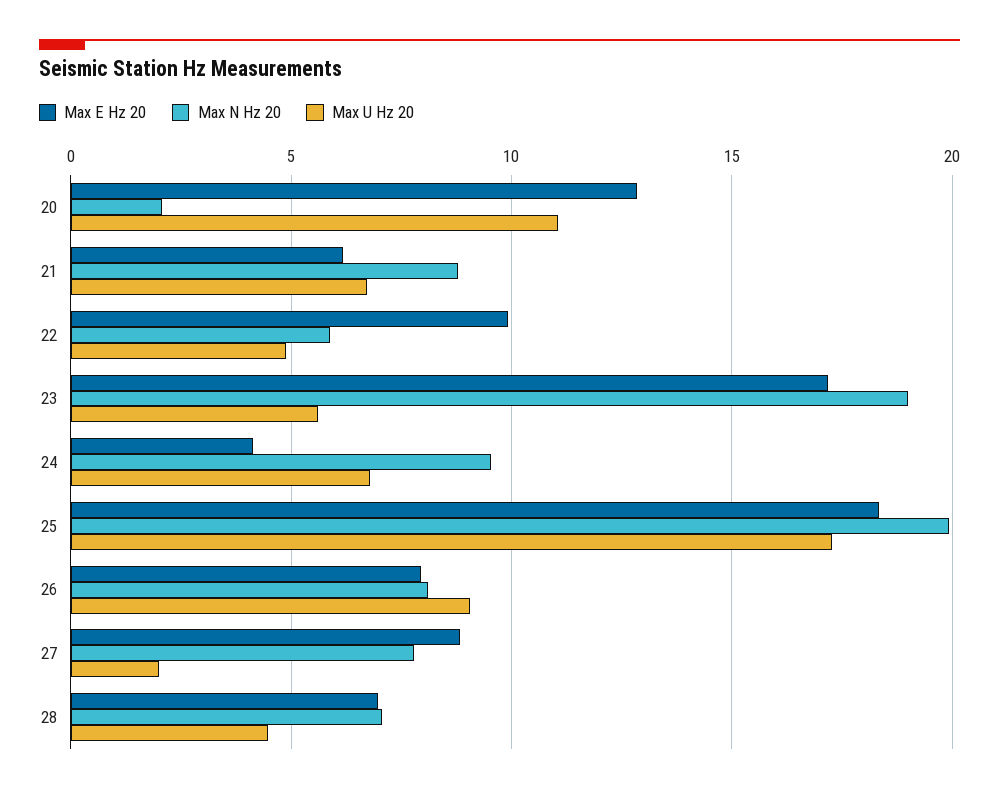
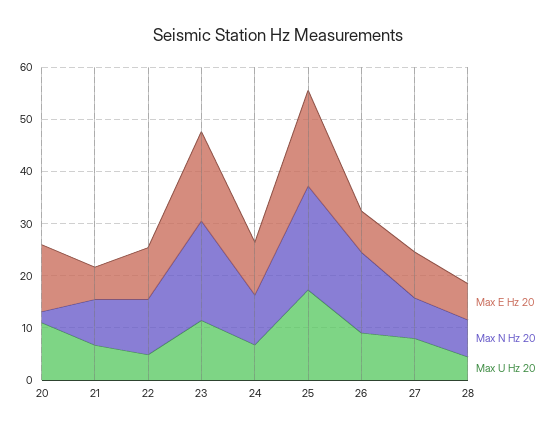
  {
    "Max E Hz 20": {
      "20": 13,
      "21": 6,
      "22": 10,
      "23": 17,
-     "24": 4,
+     "24": 10,
      "25": 18.5,
      "26": 8,
      "27": 9,
      "28": 7
    },
    "Max N Hz 20": {
      "20": 2,
      "21": 9,
-     "22": 6,
+     "22": 10,
      "23": 19,
      "24": 9.5,
      "25": 20,
-     "26": 8,
+     "26": 16,
      "27": 8,
      "28": 7
    },
    "Max U Hz 20": {
      "20": 11,
      "21": 6.5,
      "22": 5,
-     "23": 5.5,
+     "23": 12,
      "24": 7,
      "25": 17.5,
      "26": 9,
-     "27": 2,
+     "27": 8,
      "28": 4.5
    }
  }

